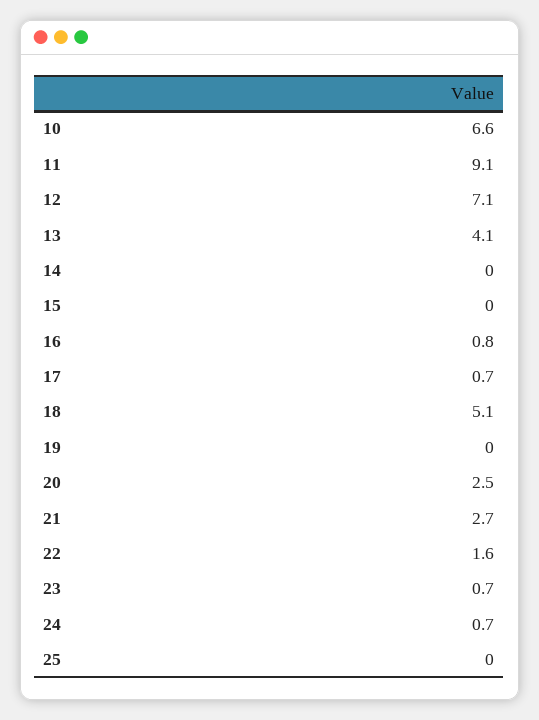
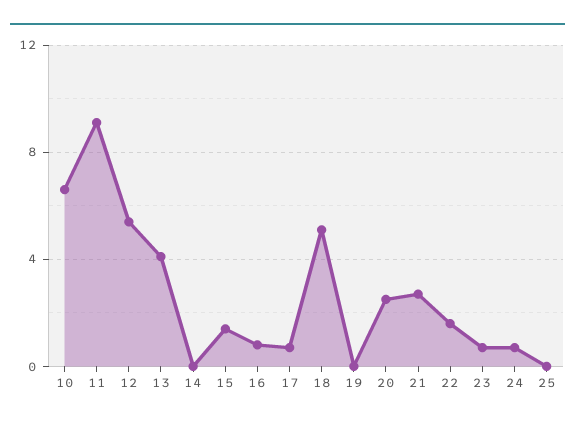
  {
    "10": 6.6,
    "11": 9.1,
-   "12": 7.1,
+   "12": 5.5,
    "13": 4.1,
    "14": 0,
-   "15": 0,
+   "15": 1.5,
    "16": 0.8,
    "17": 0.7,
    "18": 5.1,
    "19": 0,
    "20": 2.5,
    "21": 2.7,
    "22": 1.6,
    "23": 0.7,
    "24": 0.7,
    "25": 0
  }

